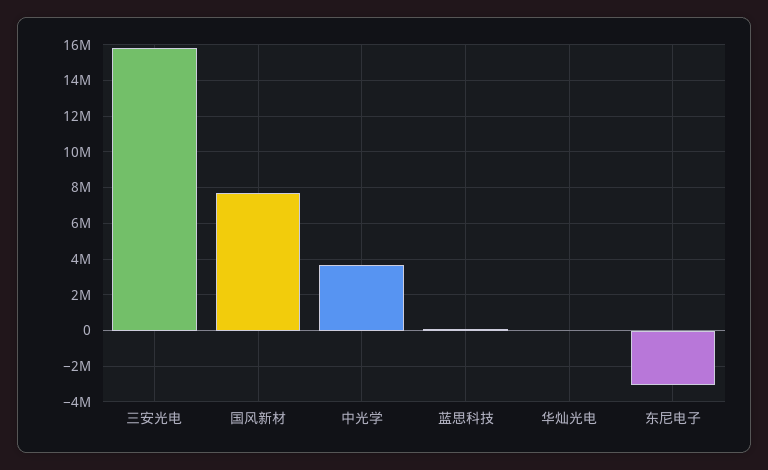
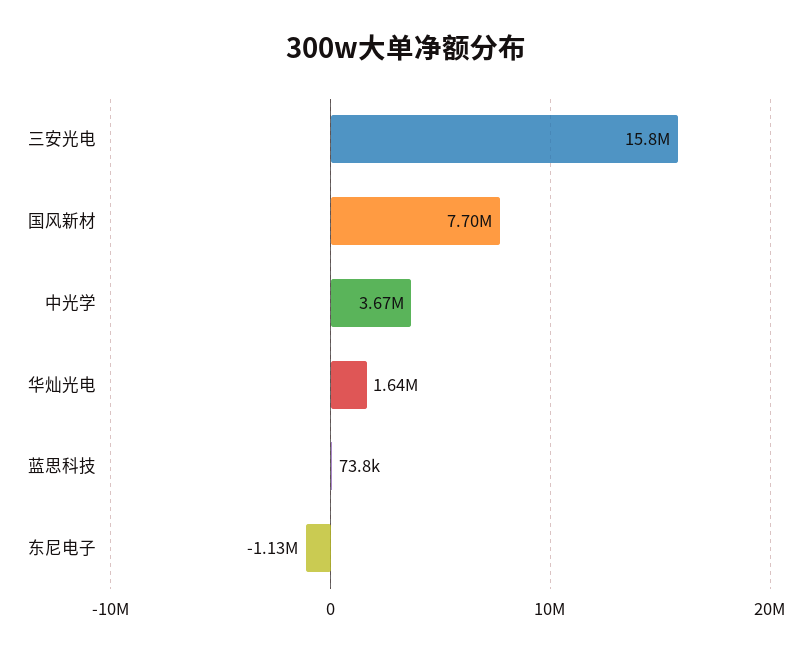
  {
    "三安光电": 15800000,
    "国风新材": 7700000,
    "中光学": 3670000,
    "蓝思科技": 73800,
-   "华灿光电": 0,
+   "华灿光电": 1640000,
-   "东尼电子": -3000000
+   "东尼电子": -1130000
  }

